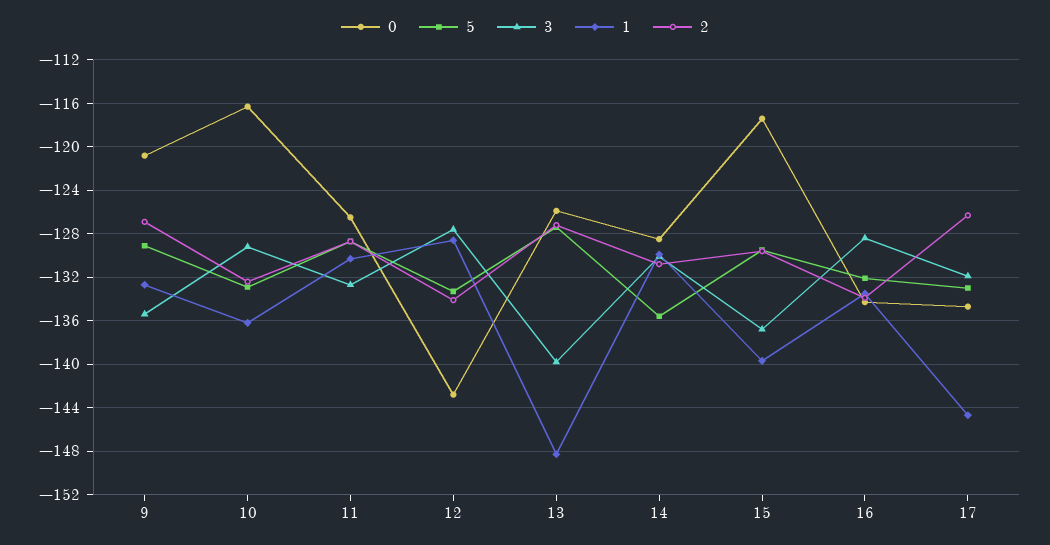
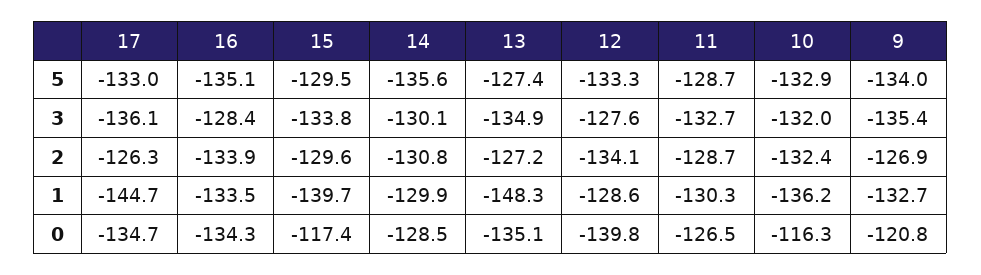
  {
    "0": {
      "9": -120.8,
      "10": -116.3,
      "11": -126.5,
-     "12": -143,
+     "12": -139.8,
-     "13": -126,
+     "13": -135.1,
      "14": -128.5,
      "15": -117.4,
      "16": -134.3,
      "17": -134.7
    },
    "5": {
-     "9": -129,
+     "9": -134,
      "10": -132.9,
      "11": -128.7,
      "12": -133.3,
      "13": -127.4,
      "14": -135.6,
      "15": -129.5,
-     "16": -132,
+     "16": -135.1,
      "17": -133
    },
    "3": {
      "9": -135.4,
-     "10": -129,
+     "10": -132,
      "11": -132.7,
      "12": -127.6,
-     "13": -140,
+     "13": -134.9,
      "14": -130.1,
-     "15": -137,
+     "15": -133.8,
      "16": -128.4,
-     "17": -132
+     "17": -136.1
    },
    "1": {
      "9": -132.7,
      "10": -136.2,
      "11": -130.3,
      "12": -128.6,
      "13": -148.3,
      "14": -129.9,
      "15": -139.7,
      "16": -133.5,
      "17": -144.7
    },
    "2": {
      "9": -126.9,
      "10": -132.4,
      "11": -128.7,
      "12": -134.1,
      "13": -127.2,
      "14": -130.8,
      "15": -129.6,
      "16": -133.9,
      "17": -126.3
    }
  }

